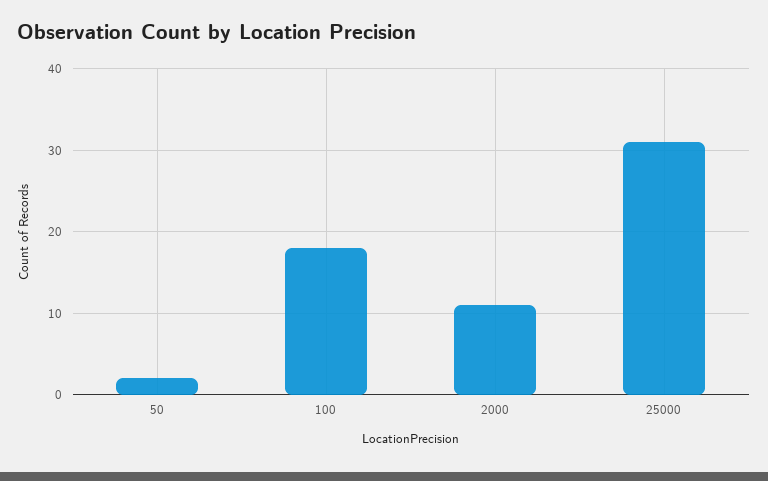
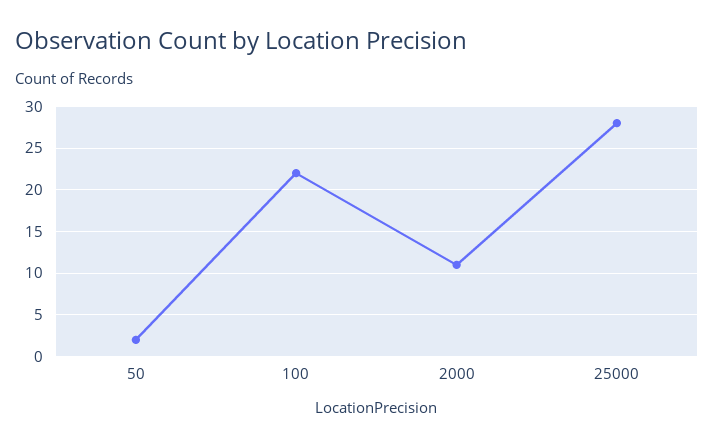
  {
    "50": 2,
-   "100": 18,
+   "100": 22,
    "2000": 11,
-   "25000": 31
+   "25000": 28
  }

